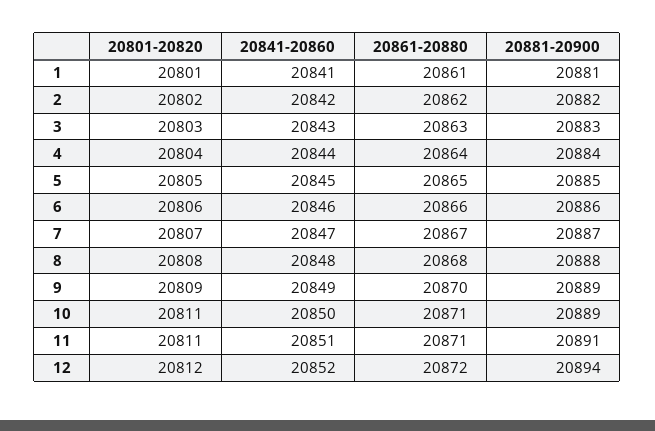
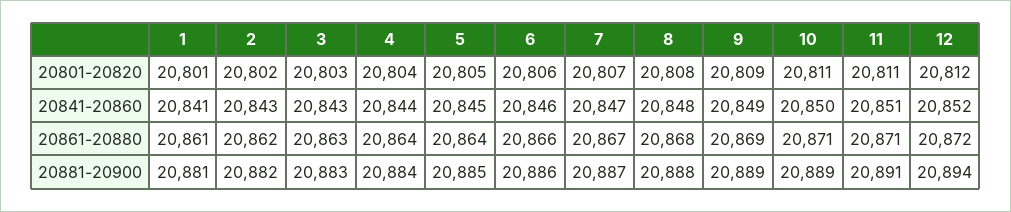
  {
    "20801-20820": {
      "1": 20801,
      "2": 20802,
      "3": 20803,
      "4": 20804,
      "5": 20805,
      "6": 20806,
      "7": 20807,
      "8": 20808,
      "9": 20809,
      "10": 20811,
      "11": 20811,
      "12": 20812
    },
    "20841-20860": {
      "1": 20841,
-     "2": 20842,
+     "2": 20843,
      "3": 20843,
      "4": 20844,
      "5": 20845,
      "6": 20846,
      "7": 20847,
      "8": 20848,
      "9": 20849,
      "10": 20850,
      "11": 20851,
      "12": 20852
    },
    "20861-20880": {
      "1": 20861,
      "2": 20862,
      "3": 20863,
      "4": 20864,
-     "5": 20865,
+     "5": 20864,
      "6": 20866,
      "7": 20867,
      "8": 20868,
-     "9": 20870,
+     "9": 20869,
      "10": 20871,
      "11": 20871,
      "12": 20872
    },
    "20881-20900": {
      "1": 20881,
      "2": 20882,
      "3": 20883,
      "4": 20884,
      "5": 20885,
      "6": 20886,
      "7": 20887,
      "8": 20888,
      "9": 20889,
      "10": 20889,
      "11": 20891,
      "12": 20894
    }
  }

